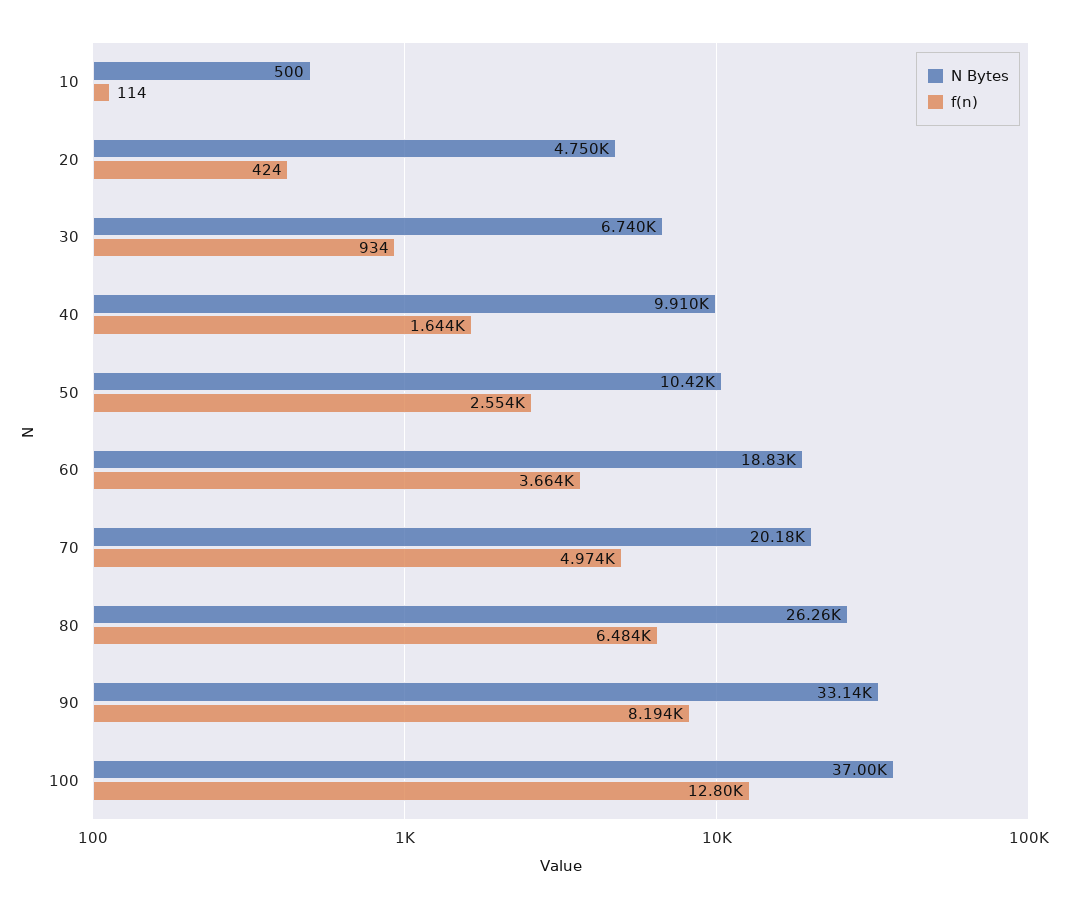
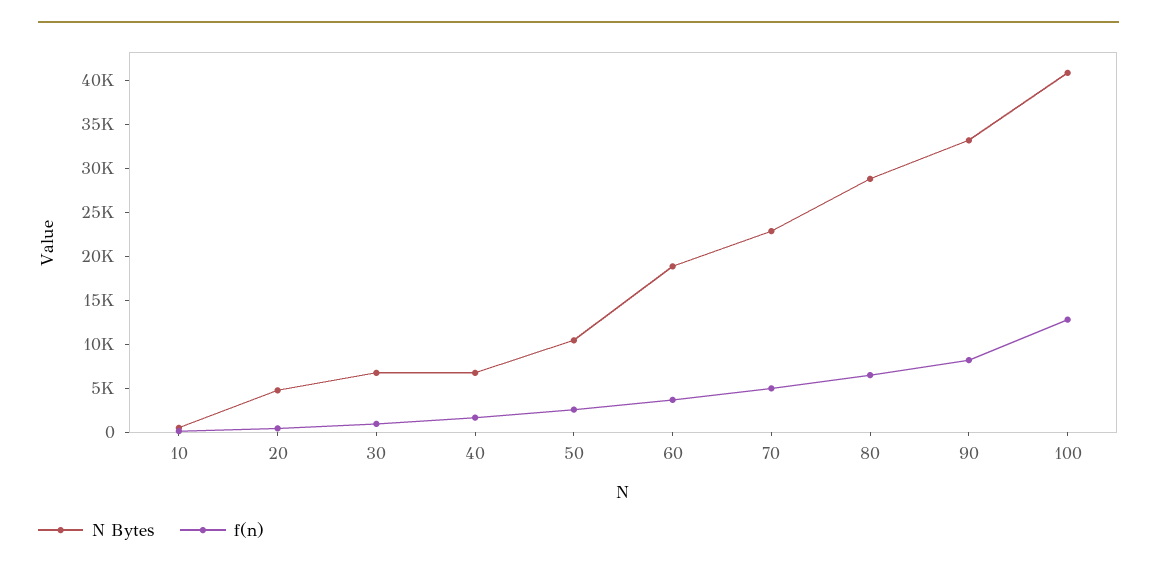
  {
    "N Bytes": {
      "10": 500,
      "20": 4750,
      "30": 6740,
-     "40": 9910,
+     "40": 7000,
      "50": 10420,
      "60": 18830,
-     "70": 20180,
+     "70": 23000,
-     "80": 26260,
+     "80": 29000,
      "90": 33140,
-     "100": 37000
+     "100": 41000
    },
    "f(n)": {
      "10": 114,
      "20": 424,
      "30": 934,
      "40": 1644,
      "50": 2554,
      "60": 3664,
      "70": 4974,
      "80": 6484,
      "90": 8194,
      "100": 12800
    }
  }

